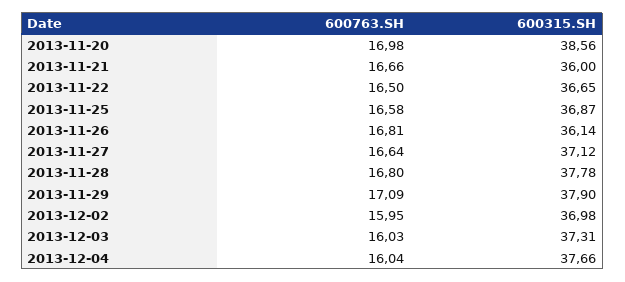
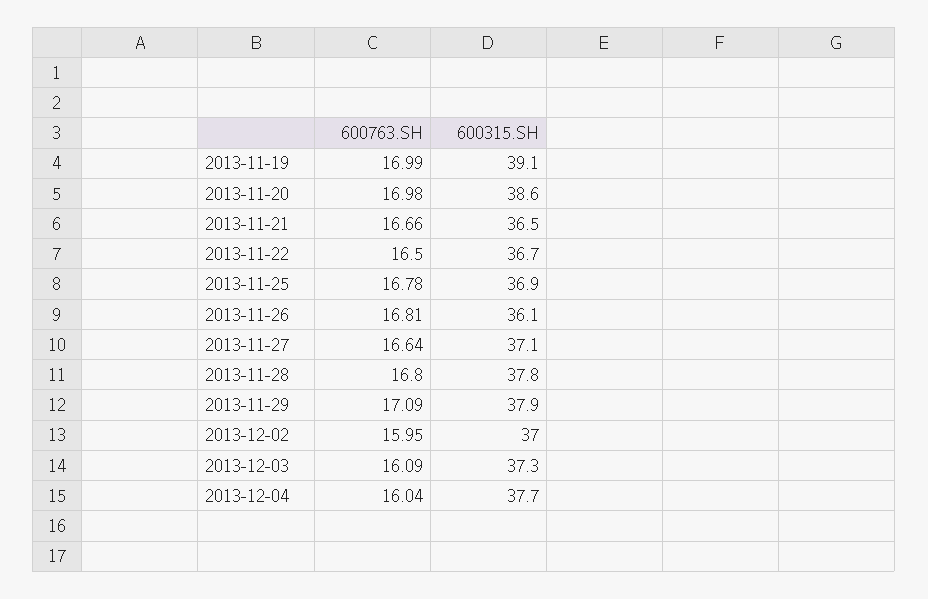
  {
    "600763.SH": {
      "2013-11-20": 16.98,
      "2013-11-21": 16.66,
      "2013-11-22": 16.5,
-     "2013-11-25": 16.58,
+     "2013-11-25": 16.78,
      "2013-11-26": 16.81,
      "2013-11-27": 16.64,
      "2013-11-28": 16.8,
      "2013-11-29": 17.09,
      "2013-12-02": 15.95,
-     "2013-12-03": 16.03,
+     "2013-12-03": 16.09,
-     "2013-12-04": 16.04
+     "2013-12-04": 16.04,
+     "2013-11-19": 16.99
    },
    "600315.SH": {
      "2013-11-20": 38.56,
-     "2013-11-21": 36,
+     "2013-11-21": 36.5,
      "2013-11-22": 36.65,
      "2013-11-25": 36.87,
      "2013-11-26": 36.14,
      "2013-11-27": 37.12,
      "2013-11-28": 37.78,
      "2013-11-29": 37.9,
      "2013-12-02": 36.98,
      "2013-12-03": 37.31,
-     "2013-12-04": 37.66
+     "2013-12-04": 37.66,
+     "2013-11-19": 39.1
    }
  }

